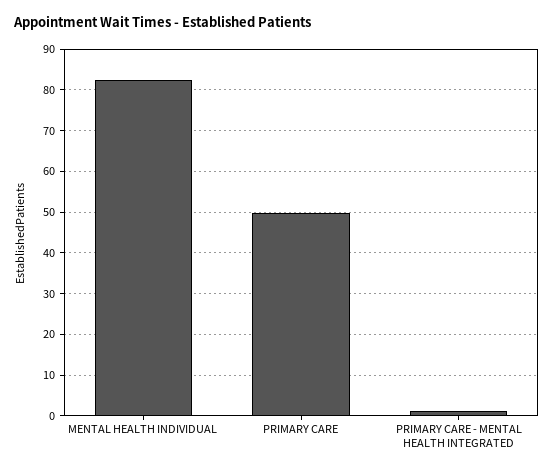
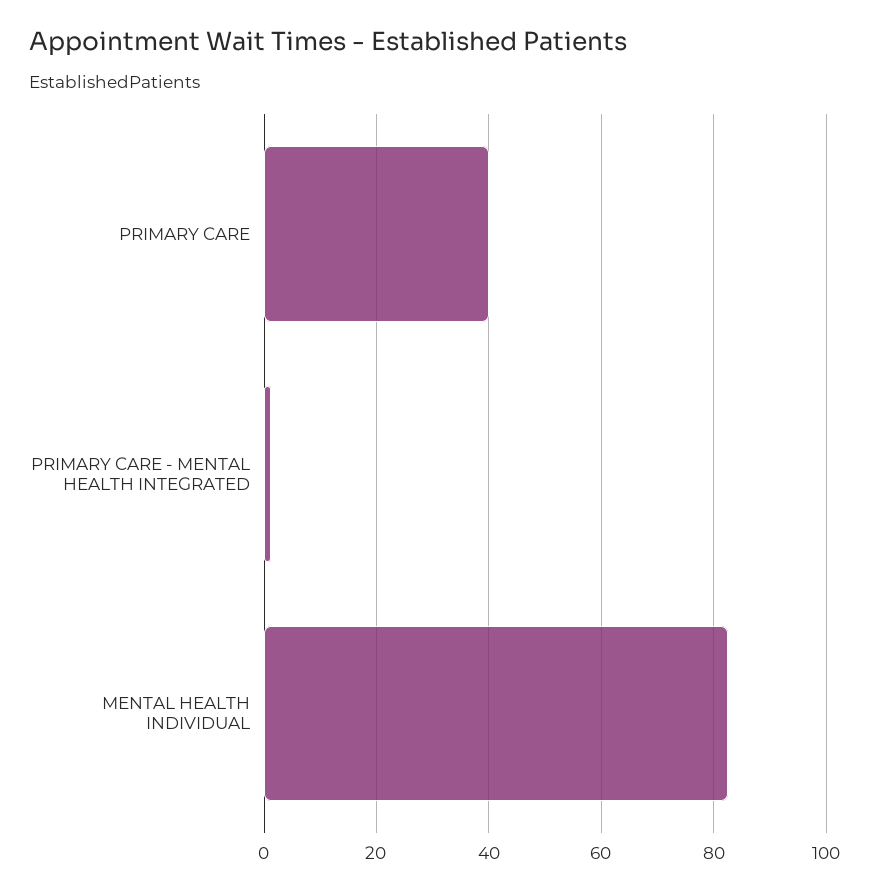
  {
    "MENTAL HEALTH INDIVIDUAL": 82,
-   "PRIMARY CARE": 50,
+   "PRIMARY CARE": 40,
    "PRIMARY CARE - MENTAL HEALTH INTEGRATED": 2
  }

